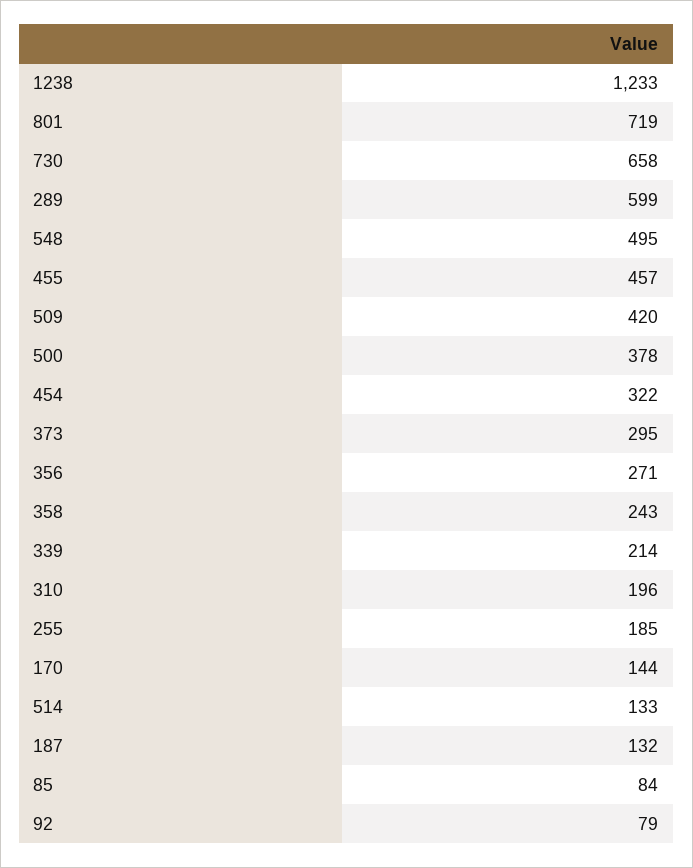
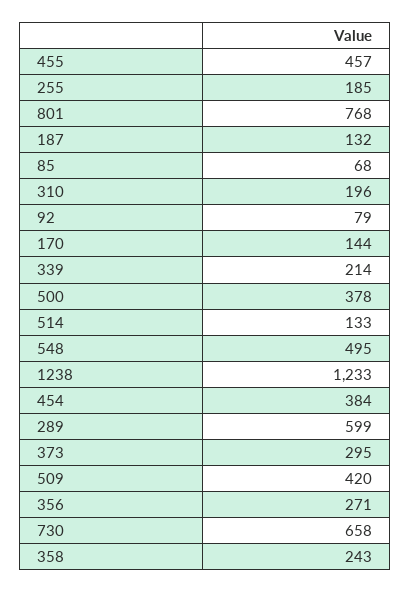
  {
    "1238": 1233,
-   "801": 719,
+   "801": 768,
    "730": 658,
    "289": 599,
    "548": 495,
    "455": 457,
    "509": 420,
    "500": 378,
-   "454": 322,
+   "454": 384,
    "373": 295,
    "356": 271,
    "358": 243,
    "339": 214,
    "310": 196,
    "255": 185,
    "170": 144,
    "514": 133,
    "187": 132,
-   "85": 84,
+   "85": 68,
    "92": 79
  }

